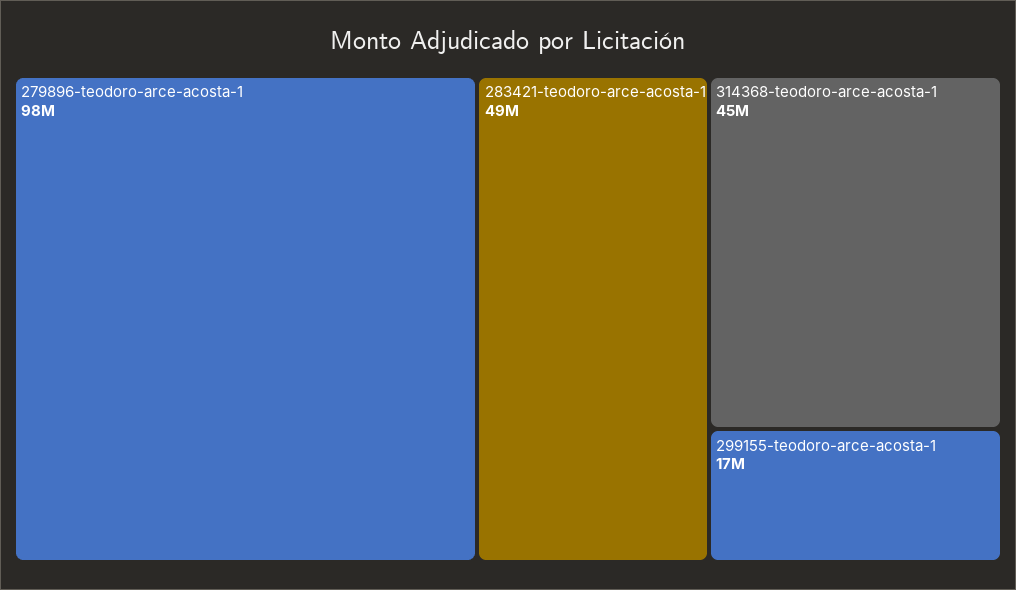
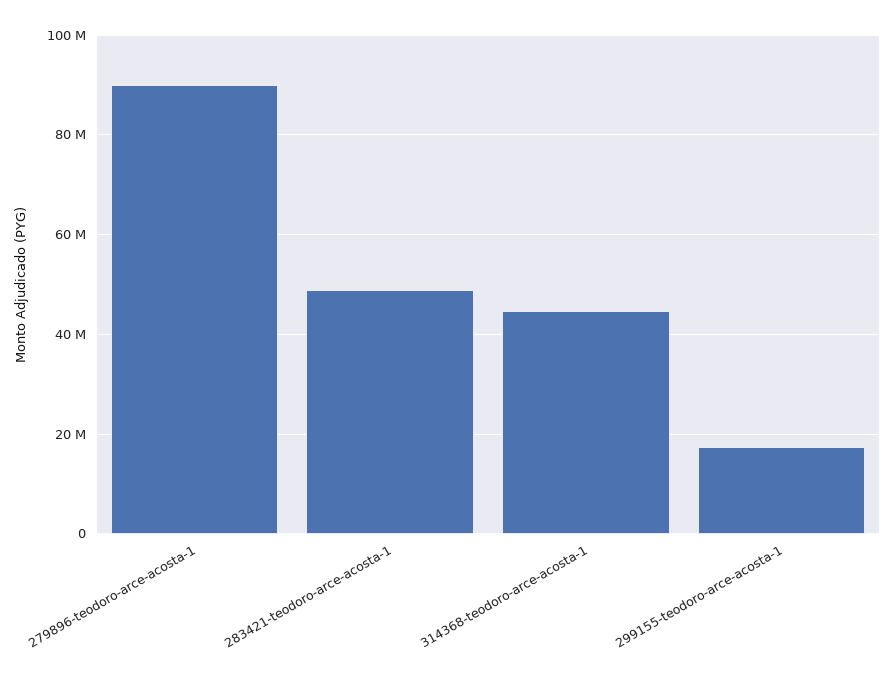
  {
-   "279896-teodoro-arce-acosta-1": 98000000,
+   "279896-teodoro-arce-acosta-1": 90000000,
    "283421-teodoro-arce-acosta-1": 49000000,
    "314368-teodoro-arce-acosta-1": 45000000,
    "299155-teodoro-arce-acosta-1": 17000000
  }

